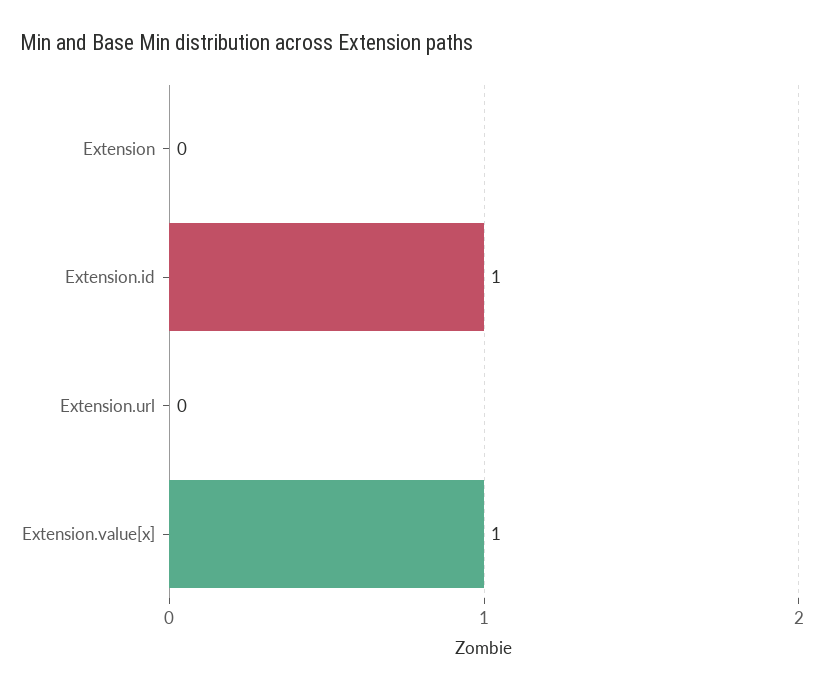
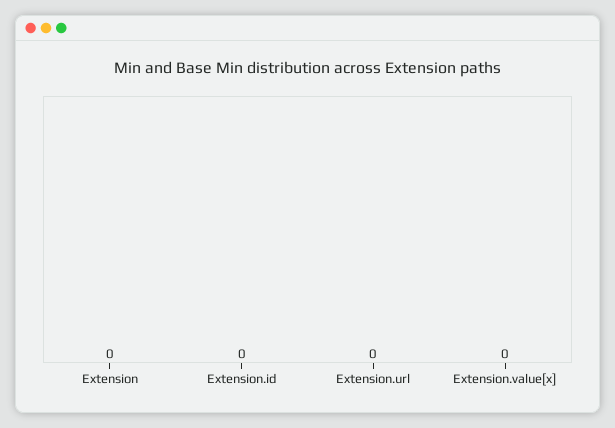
  {
    "Extension": 0,
-   "Extension.id": 1,
+   "Extension.id": 0,
    "Extension.url": 0,
-   "Extension.value[x]": 1
+   "Extension.value[x]": 0
  }

